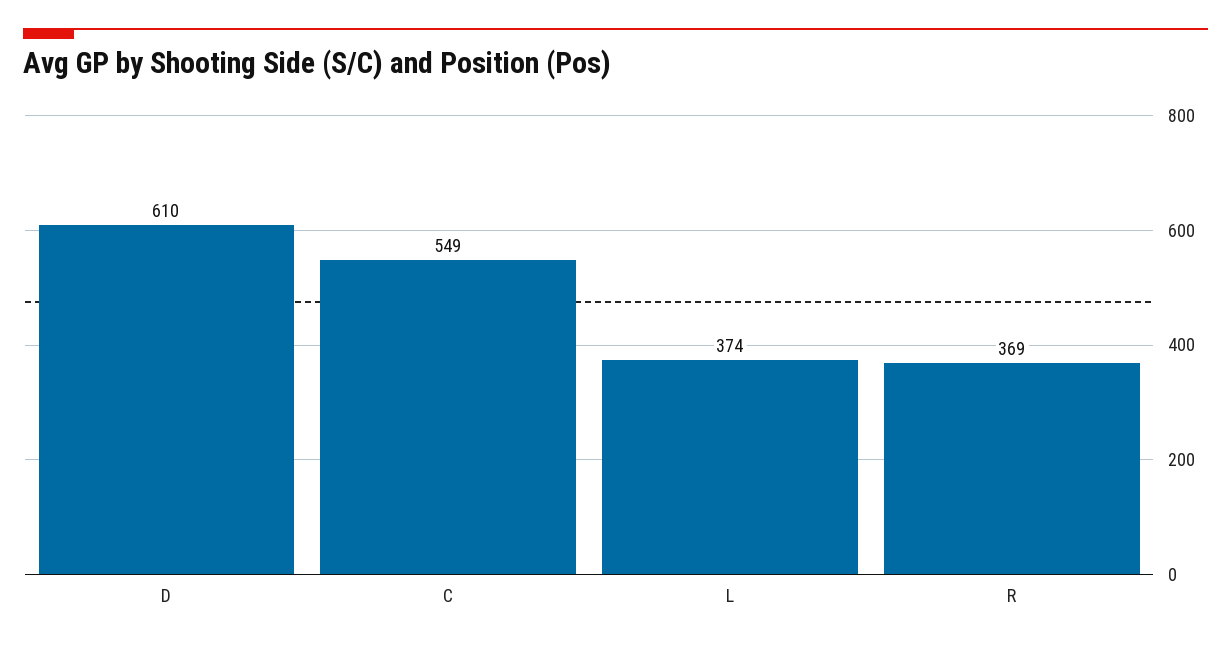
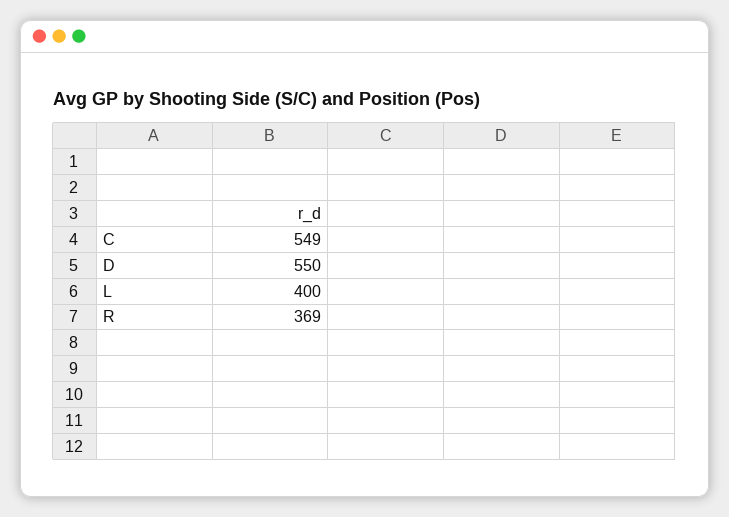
  {
-   "D": 610,
+   "D": 550,
    "C": 549,
-   "L": 374,
+   "L": 400,
    "R": 369
  }

